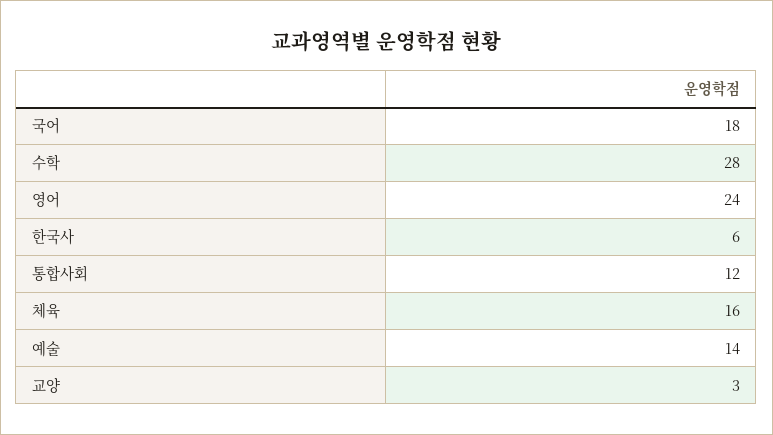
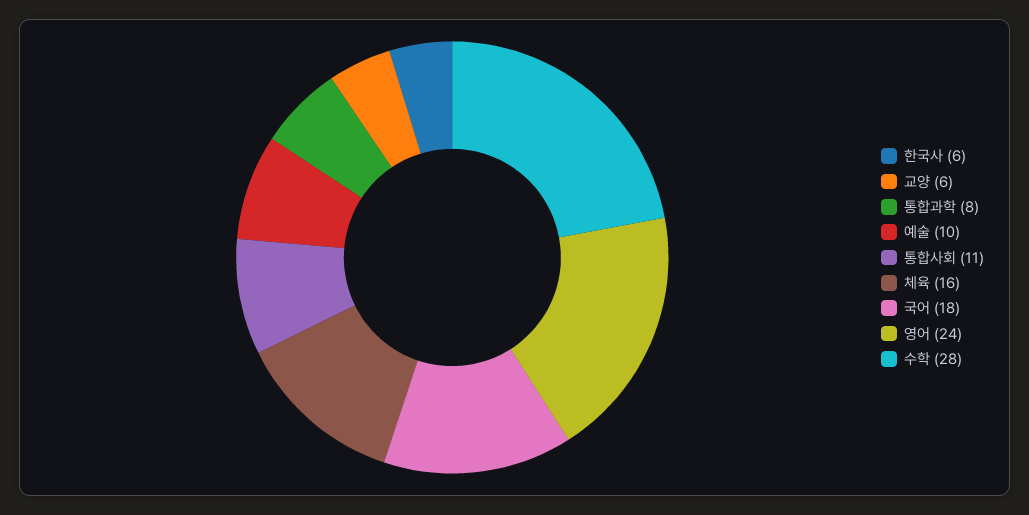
  {
    "국어": 18,
    "수학": 28,
    "영어": 24,
    "한국사": 6,
-   "통합사회": 12,
+   "통합사회": 11,
    "체육": 16,
-   "예술": 14,
+   "예술": 10,
-   "교양": 3
+   "교양": 6,
+   "통합과학": 8
  }

